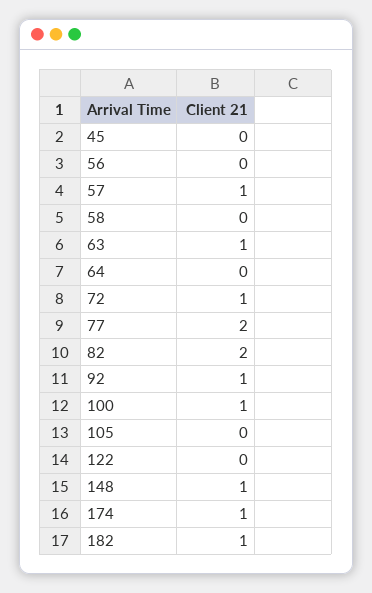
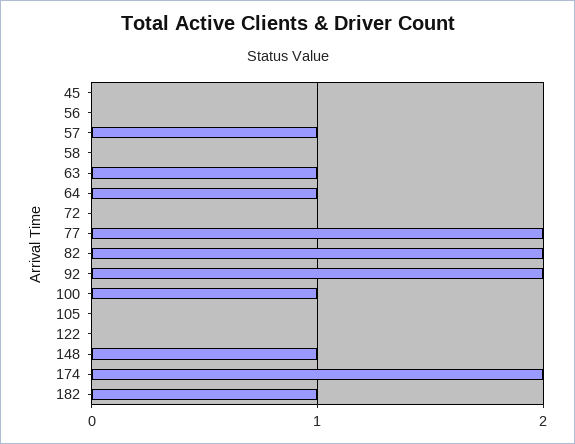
  {
    "45": 0,
    "56": 0,
    "57": 1,
    "58": 0,
    "63": 1,
-   "64": 0,
+   "64": 1,
-   "72": 1,
+   "72": 0,
    "77": 2,
    "82": 2,
-   "92": 1,
+   "92": 2,
    "100": 1,
    "105": 0,
    "122": 0,
    "148": 1,
-   "174": 1,
+   "174": 2,
    "182": 1
  }

